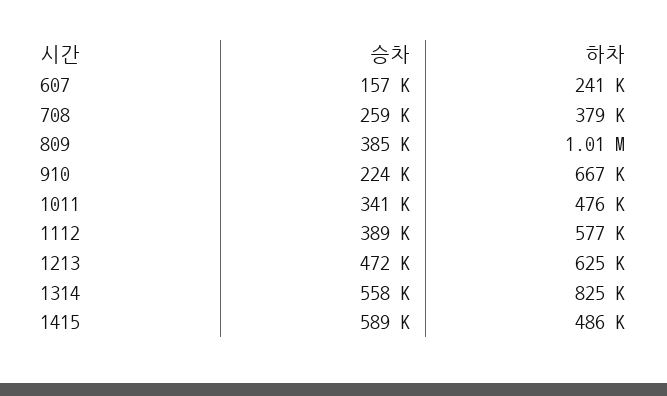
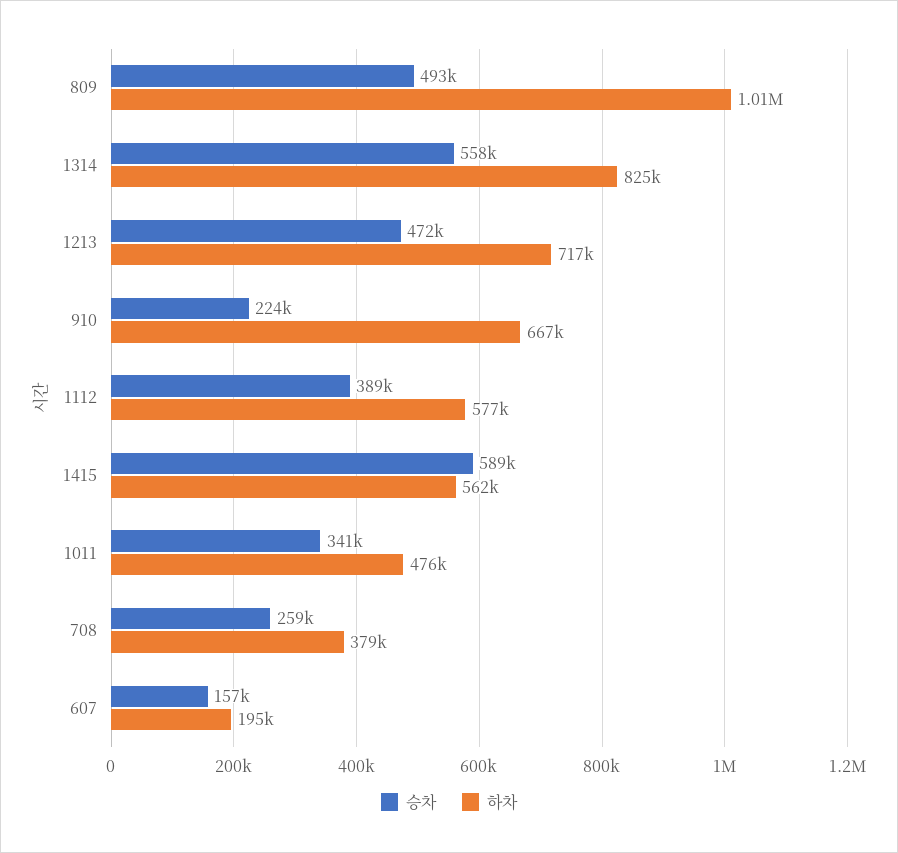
  {
    "승차": {
      "607": 157000,
      "708": 259000,
-     "809": 385000,
+     "809": 493000,
      "910": 224000,
      "1011": 341000,
      "1112": 389000,
      "1213": 472000,
      "1314": 558000,
      "1415": 589000
    },
    "하차": {
-     "607": 241000,
+     "607": 195000,
      "708": 379000,
      "809": 1010000,
      "910": 667000,
      "1011": 476000,
      "1112": 577000,
-     "1213": 625000,
+     "1213": 717000,
      "1314": 825000,
-     "1415": 486000
+     "1415": 562000
    }
  }

